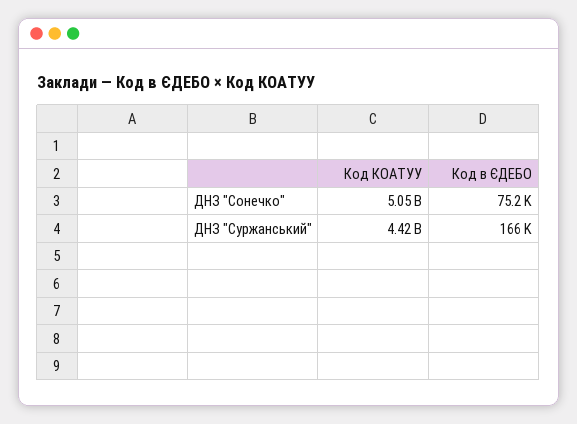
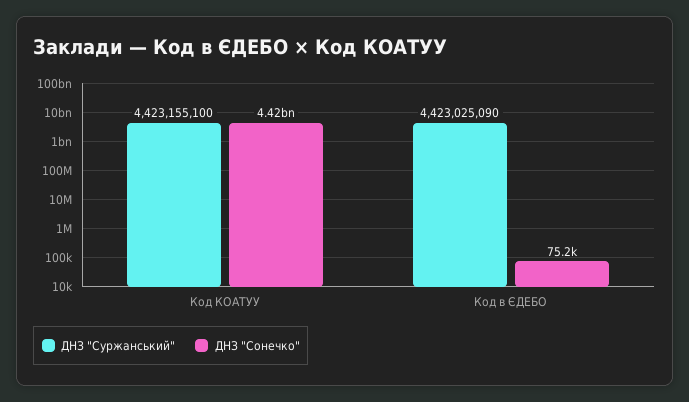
  {
    "ДНЗ \"Сонечко\"": {
-     "Код КОАТУУ": 5050000000,
+     "Код КОАТУУ": 4420000000,
      "Код в ЄДЕБО": 75200
    },
    "ДНЗ \"Суржанський\"": {
      "Код КОАТУУ": 4423155100,
-     "Код в ЄДЕБО": 166000
+     "Код в ЄДЕБО": 4423025090
    }
  }

